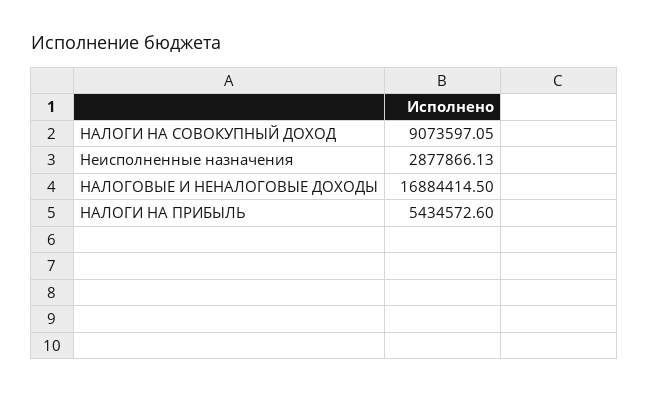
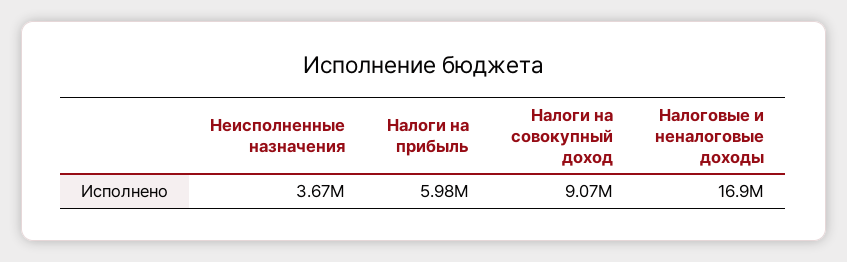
  {
    "НАЛОГИ НА СОВОКУПНЫЙ ДОХОД": 9073597.05,
-   "Неисполненные назначения": 2877866.13,
+   "Неисполненные назначения": 3670000,
    "НАЛОГОВЫЕ И НЕНАЛОГОВЫЕ ДОХОДЫ": 16884414.5,
-   "НАЛОГИ НА ПРИБЫЛЬ": 5434572.6
+   "НАЛОГИ НА ПРИБЫЛЬ": 5980000
  }

